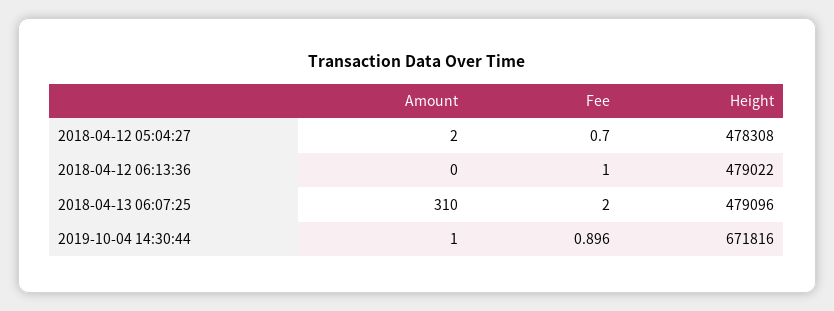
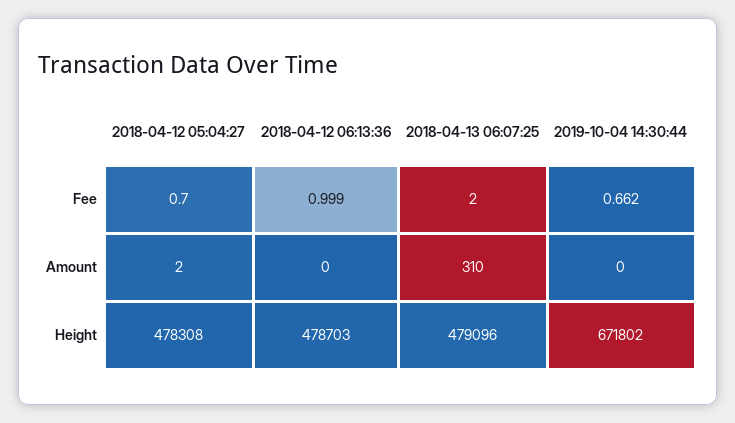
  {
    "Amount": {
      "2018-04-12 05:04:27": 2,
      "2018-04-12 06:13:36": 0,
      "2018-04-13 06:07:25": 310,
-     "2019-10-04 14:30:44": 1
+     "2019-10-04 14:30:44": 0
    },
    "Fee": {
      "2018-04-12 05:04:27": 0.7,
-     "2018-04-12 06:13:36": 1,
+     "2018-04-12 06:13:36": 0.999,
      "2018-04-13 06:07:25": 2,
-     "2019-10-04 14:30:44": 0.896
+     "2019-10-04 14:30:44": 0.662
    },
    "Height": {
      "2018-04-12 05:04:27": 478308,
-     "2018-04-12 06:13:36": 479022,
+     "2018-04-12 06:13:36": 478703,
      "2018-04-13 06:07:25": 479096,
-     "2019-10-04 14:30:44": 671816
+     "2019-10-04 14:30:44": 671802
    }
  }

